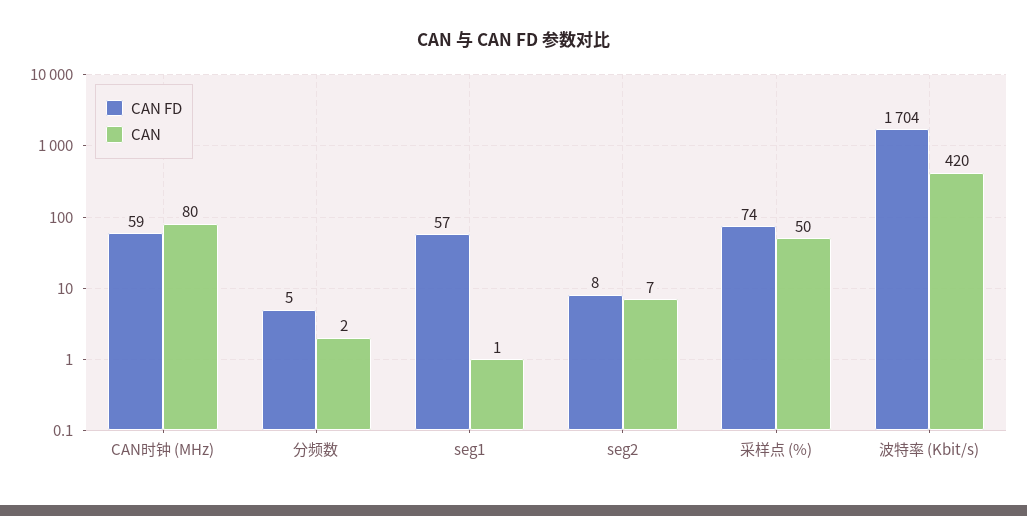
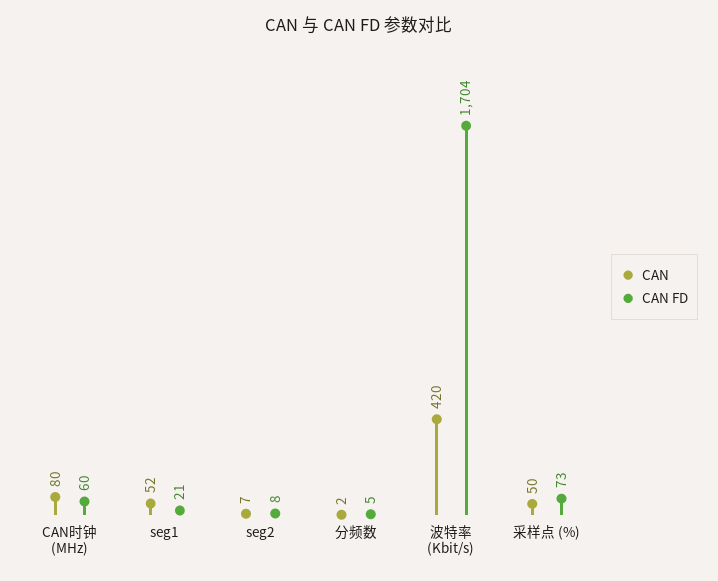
  {
    "CAN FD": {
-     "CAN时钟 (MHz)": 59,
+     "CAN时钟 (MHz)": 60,
      "分频数": 5,
-     "seg1": 57,
+     "seg1": 21,
      "seg2": 8,
-     "采样点 (%)": 74,
+     "采样点 (%)": 73,
      "波特率 (Kbit/s)": 1704
    },
    "CAN": {
      "CAN时钟 (MHz)": 80,
      "分频数": 2,
-     "seg1": 1,
+     "seg1": 52,
      "seg2": 7,
      "采样点 (%)": 50,
      "波特率 (Kbit/s)": 420
    }
  }

